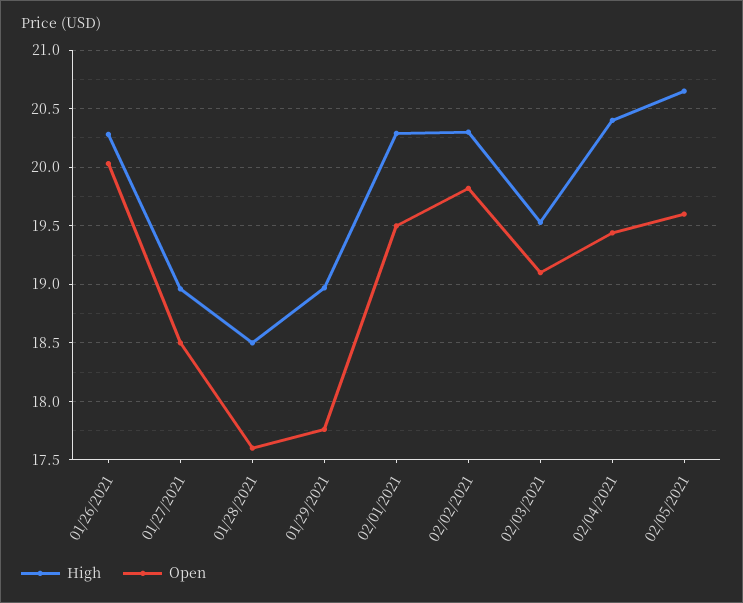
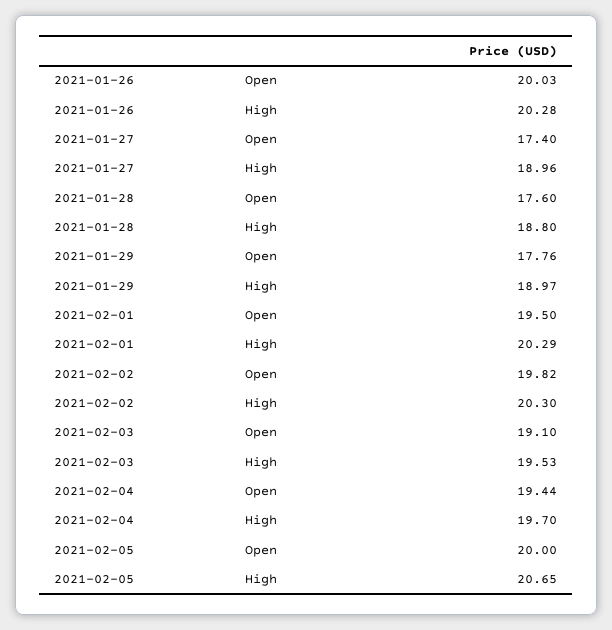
  {
    "High": {
      "01/26/2021": 20.28,
      "01/27/2021": 18.96,
-     "01/28/2021": 18.5,
+     "01/28/2021": 18.8,
      "01/29/2021": 18.97,
      "02/01/2021": 20.29,
      "02/02/2021": 20.3,
      "02/03/2021": 19.53,
-     "02/04/2021": 20.4,
+     "02/04/2021": 19.7,
      "02/05/2021": 20.65
    },
    "Open": {
      "01/26/2021": 20.03,
-     "01/27/2021": 18.5,
+     "01/27/2021": 17.4,
      "01/28/2021": 17.6,
      "01/29/2021": 17.76,
      "02/01/2021": 19.5,
      "02/02/2021": 19.82,
      "02/03/2021": 19.1,
      "02/04/2021": 19.44,
-     "02/05/2021": 19.6
+     "02/05/2021": 20
    }
  }

